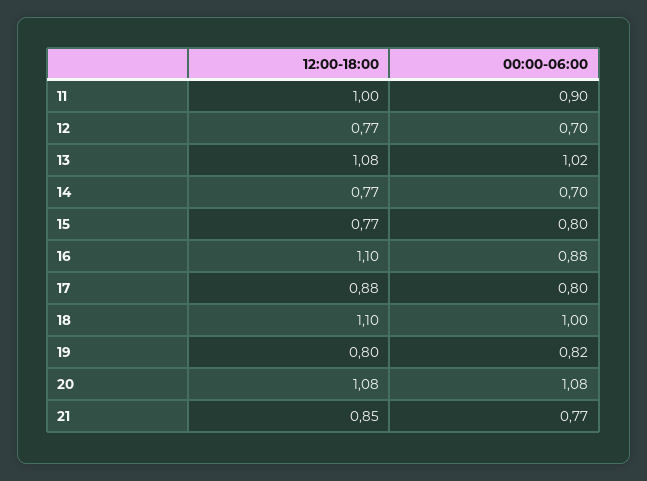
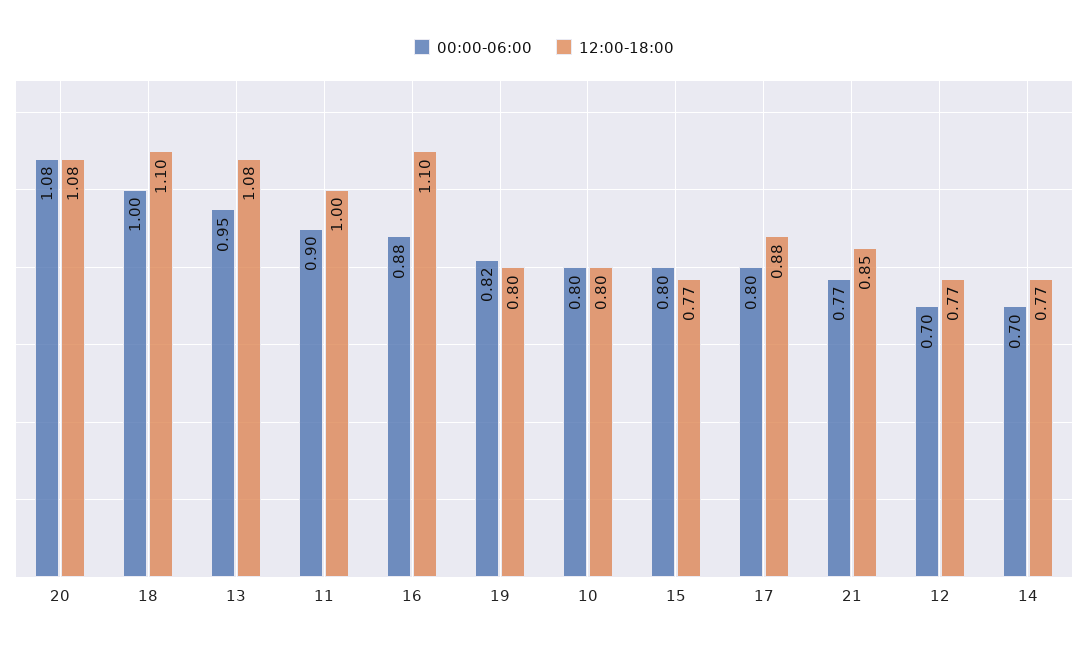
  {
    "12:00-18:00": {
      "11": 1,
      "12": 0.77,
      "13": 1.08,
      "14": 0.77,
      "15": 0.77,
      "16": 1.1,
      "17": 0.88,
      "18": 1.1,
      "19": 0.8,
      "20": 1.08,
-     "21": 0.85
+     "21": 0.85,
+     "10": 0.8
    },
    "00:00-06:00": {
      "11": 0.9,
      "12": 0.7,
-     "13": 1.02,
+     "13": 0.95,
      "14": 0.7,
      "15": 0.8,
      "16": 0.88,
      "17": 0.8,
      "18": 1,
      "19": 0.82,
      "20": 1.08,
-     "21": 0.77
+     "21": 0.77,
+     "10": 0.8
    }
  }

